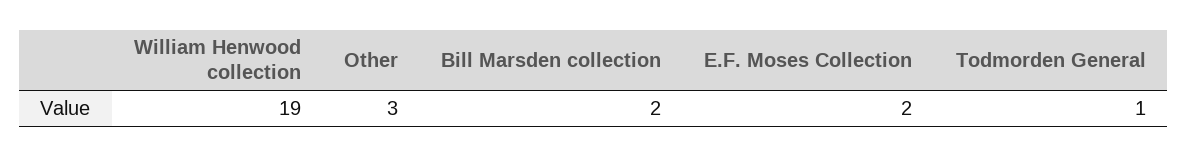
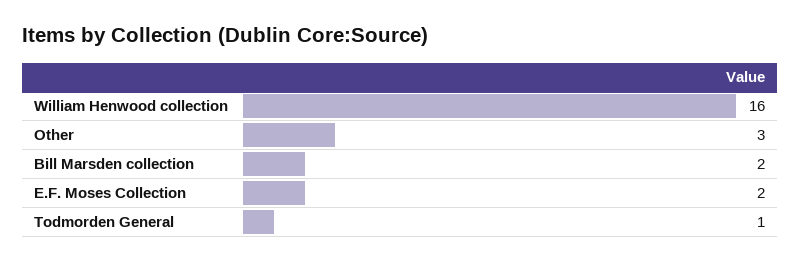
  {
-   "William Henwood collection": 19,
+   "William Henwood collection": 16,
    "Other": 3,
    "Bill Marsden collection": 2,
    "E.F. Moses Collection": 2,
    "Todmorden General": 1
  }

